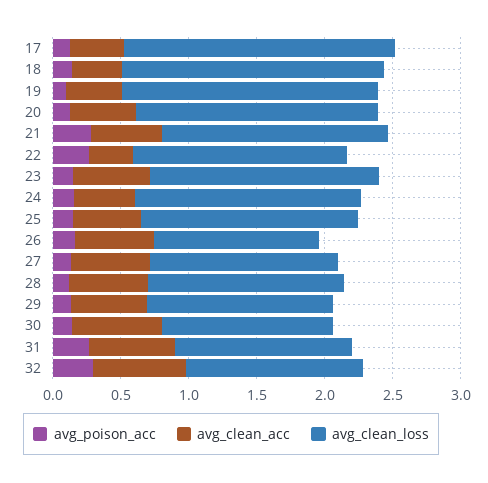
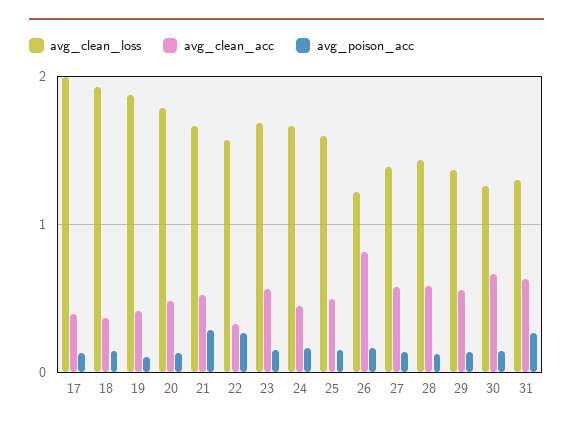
  {
    "avg_poison_acc": {
      "17": 0.1,
      "18": 0.1,
      "19": 0.1,
      "20": 0.1,
      "21": 0.3,
      "22": 0.3,
      "23": 0.1,
      "24": 0.2,
      "25": 0.2,
      "26": 0.2,
      "27": 0.1,
      "28": 0.1,
      "29": 0.1,
      "30": 0.1,
-     "31": 0.3,
+     "31": 0.3
-     "32": 0.3
    },
    "avg_clean_acc": {
      "17": 0.4,
      "18": 0.4,
      "19": 0.4,
      "20": 0.5,
      "21": 0.5,
      "22": 0.3,
      "23": 0.6,
      "24": 0.4,
      "25": 0.5,
-     "26": 0.6,
+     "26": 0.8,
      "27": 0.6,
      "28": 0.6,
      "29": 0.6,
      "30": 0.7,
-     "31": 0.6,
+     "31": 0.6
-     "32": 0.7
    },
    "avg_clean_loss": {
      "17": 2,
      "18": 1.9,
      "19": 1.9,
      "20": 1.8,
      "21": 1.7,
      "22": 1.6,
      "23": 1.7,
      "24": 1.7,
      "25": 1.6,
      "26": 1.2,
      "27": 1.4,
      "28": 1.4,
      "29": 1.4,
      "30": 1.3,
-     "31": 1.3,
+     "31": 1.3
-     "32": 1.3
    }
  }

